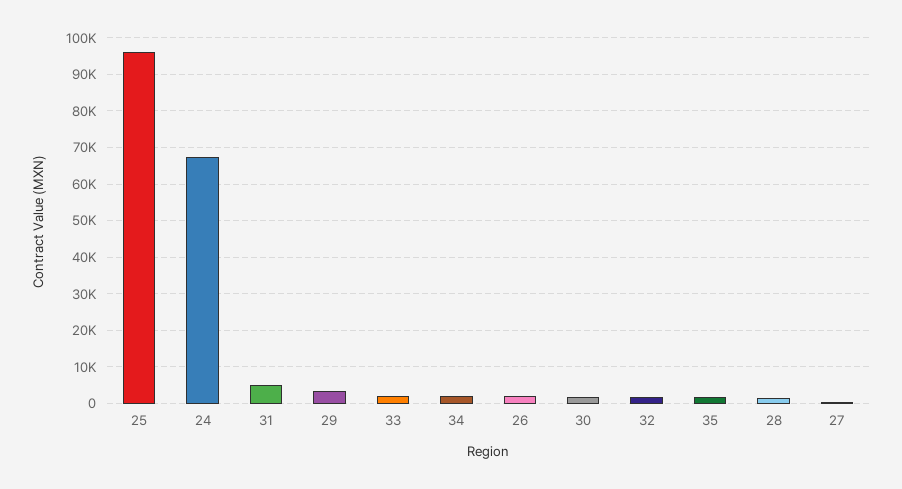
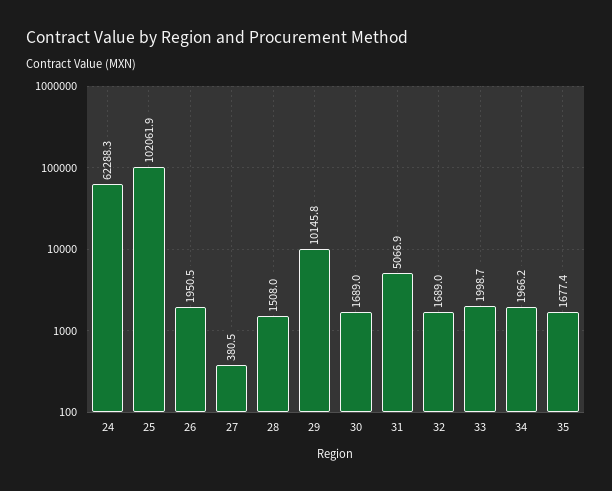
  {
-   "25": 96000,
+   "25": 102061.9,
-   "24": 68000,
+   "24": 62288.3,
    "31": 5066.9,
-   "29": 4000,
+   "29": 10145.8,
    "33": 1998.7,
    "34": 1966.2,
    "26": 1950.5,
    "30": 1689,
    "32": 1689,
    "35": 1677.4,
    "28": 1508,
    "27": 380.5
  }

